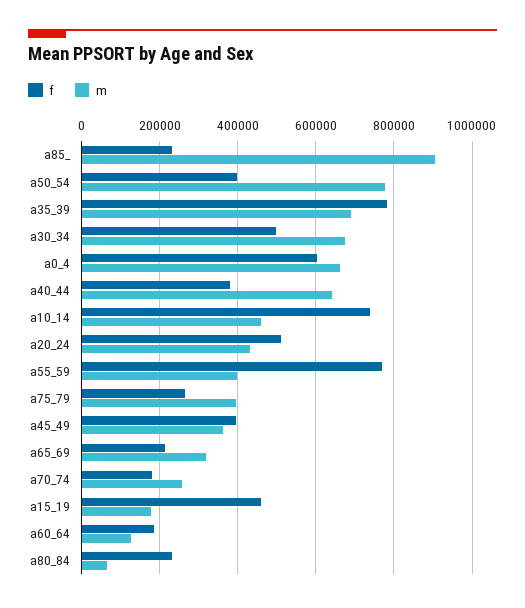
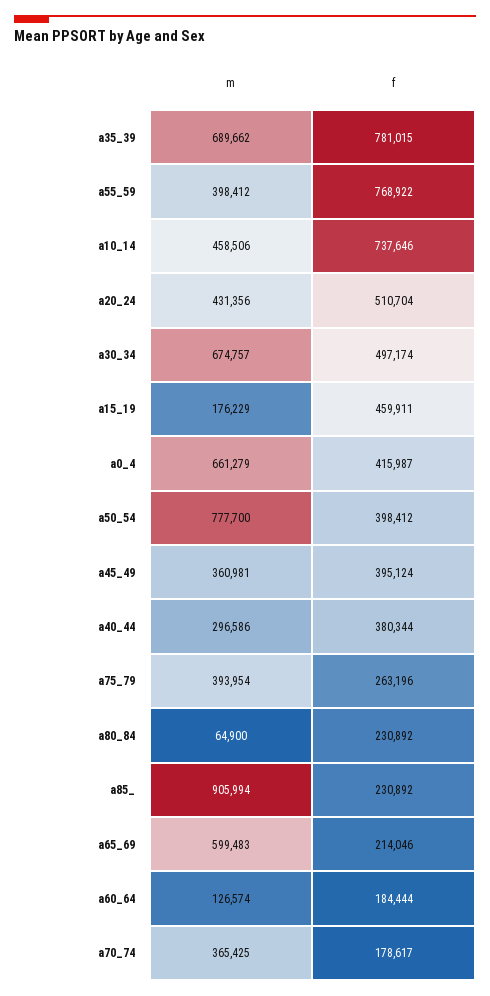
  {
    "f": {
      "a85_": 230892,
      "a50_54": 398412,
      "a35_39": 781015,
      "a30_34": 497174,
-     "a0_4": 600000,
+     "a0_4": 415987,
      "a40_44": 380344,
      "a10_14": 737646,
      "a20_24": 510704,
      "a55_59": 768922,
      "a75_79": 263196,
      "a45_49": 395124,
      "a65_69": 214046,
      "a70_74": 178617,
      "a15_19": 459911,
      "a60_64": 184444,
      "a80_84": 230892
    },
    "m": {
      "a85_": 905994,
      "a50_54": 777700,
      "a35_39": 689662,
      "a30_34": 674757,
      "a0_4": 661279,
-     "a40_44": 640000,
+     "a40_44": 296586,
      "a10_14": 458506,
      "a20_24": 431356,
      "a55_59": 398412,
      "a75_79": 393954,
      "a45_49": 360981,
-     "a65_69": 320000,
+     "a65_69": 599483,
-     "a70_74": 260000,
+     "a70_74": 365425,
      "a15_19": 176229,
      "a60_64": 126574,
      "a80_84": 64900
    }
  }

